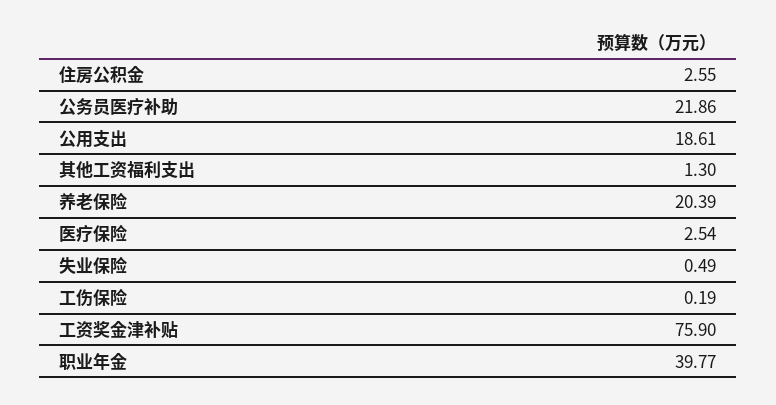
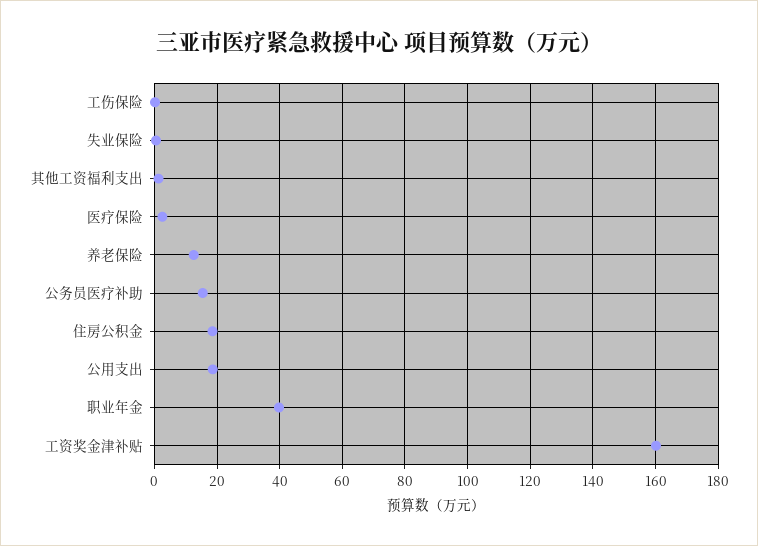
  {
-   "住房公积金": 2.55,
+   "住房公积金": 18,
-   "公务员医疗补助": 21.86,
+   "公务员医疗补助": 16,
    "公用支出": 18.61,
    "其他工资福利支出": 1.3,
-   "养老保险": 20.39,
+   "养老保险": 12,
    "医疗保险": 2.54,
    "失业保险": 0.49,
    "工伤保险": 0.19,
-   "工资奖金津补贴": 75.9,
+   "工资奖金津补贴": 160,
    "职业年金": 39.77
  }

